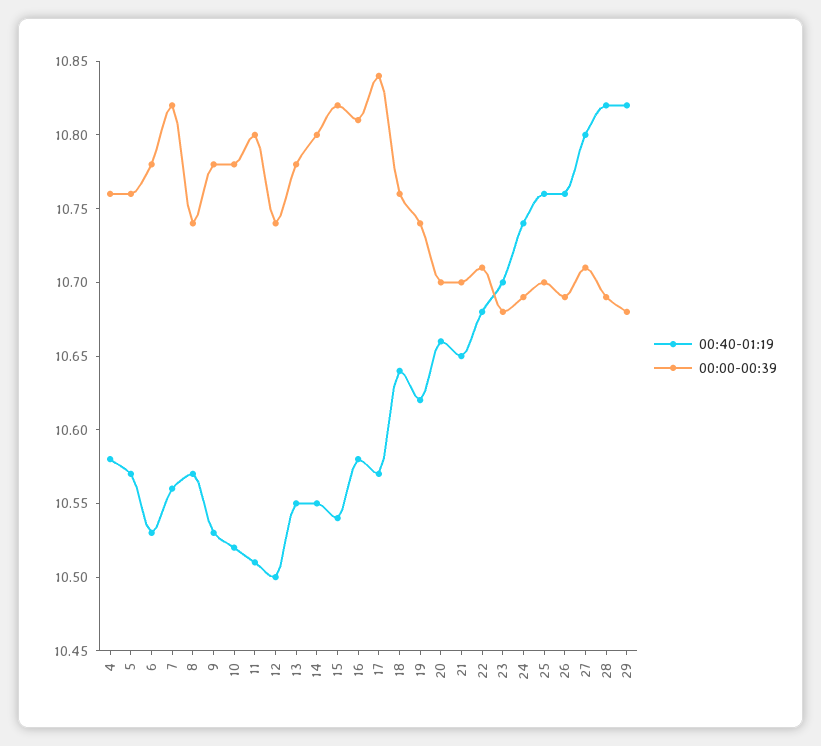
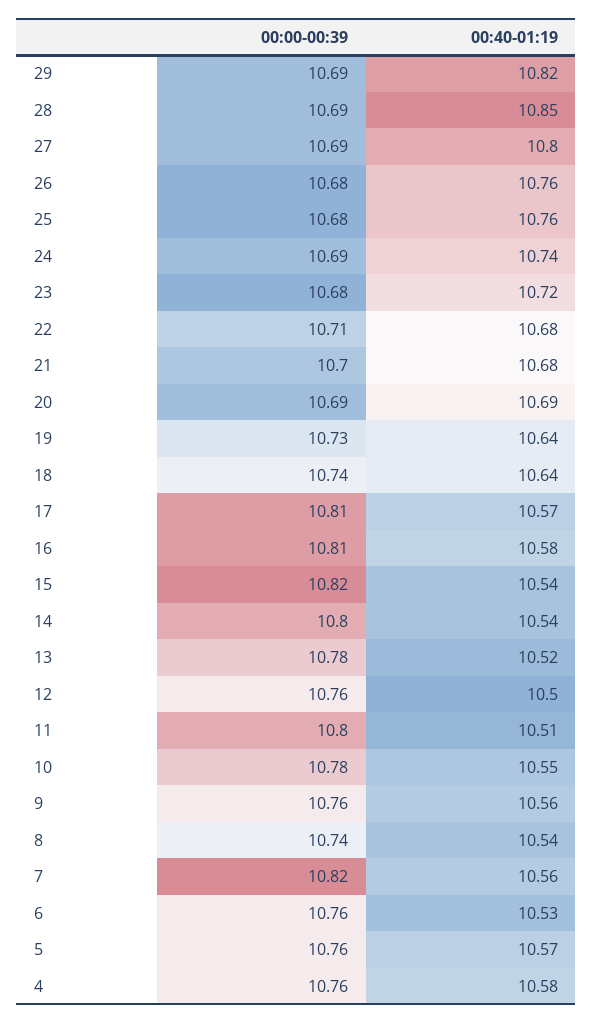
  {
    "00:40-01:19": {
      "4": 10.58,
      "5": 10.57,
      "6": 10.53,
      "7": 10.56,
-     "8": 10.57,
+     "8": 10.54,
-     "9": 10.53,
+     "9": 10.56,
-     "10": 10.52,
+     "10": 10.55,
      "11": 10.51,
      "12": 10.5,
-     "13": 10.55,
+     "13": 10.52,
-     "14": 10.55,
+     "14": 10.54,
      "15": 10.54,
      "16": 10.58,
      "17": 10.57,
      "18": 10.64,
-     "19": 10.62,
+     "19": 10.64,
-     "20": 10.66,
+     "20": 10.69,
-     "21": 10.65,
+     "21": 10.68,
      "22": 10.68,
-     "23": 10.7,
+     "23": 10.72,
      "24": 10.74,
      "25": 10.76,
      "26": 10.76,
      "27": 10.8,
-     "28": 10.82,
+     "28": 10.85,
      "29": 10.82
    },
    "00:00-00:39": {
      "4": 10.76,
      "5": 10.76,
-     "6": 10.78,
+     "6": 10.76,
      "7": 10.82,
      "8": 10.74,
-     "9": 10.78,
+     "9": 10.76,
      "10": 10.78,
      "11": 10.8,
-     "12": 10.74,
+     "12": 10.76,
      "13": 10.78,
      "14": 10.8,
      "15": 10.82,
      "16": 10.81,
-     "17": 10.84,
+     "17": 10.81,
-     "18": 10.76,
+     "18": 10.74,
-     "19": 10.74,
+     "19": 10.73,
-     "20": 10.7,
+     "20": 10.69,
      "21": 10.7,
      "22": 10.71,
      "23": 10.68,
      "24": 10.69,
-     "25": 10.7,
+     "25": 10.68,
-     "26": 10.69,
+     "26": 10.68,
-     "27": 10.71,
+     "27": 10.69,
      "28": 10.69,
-     "29": 10.68
+     "29": 10.69
    }
  }

